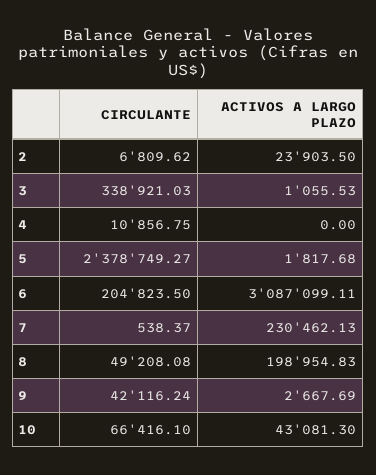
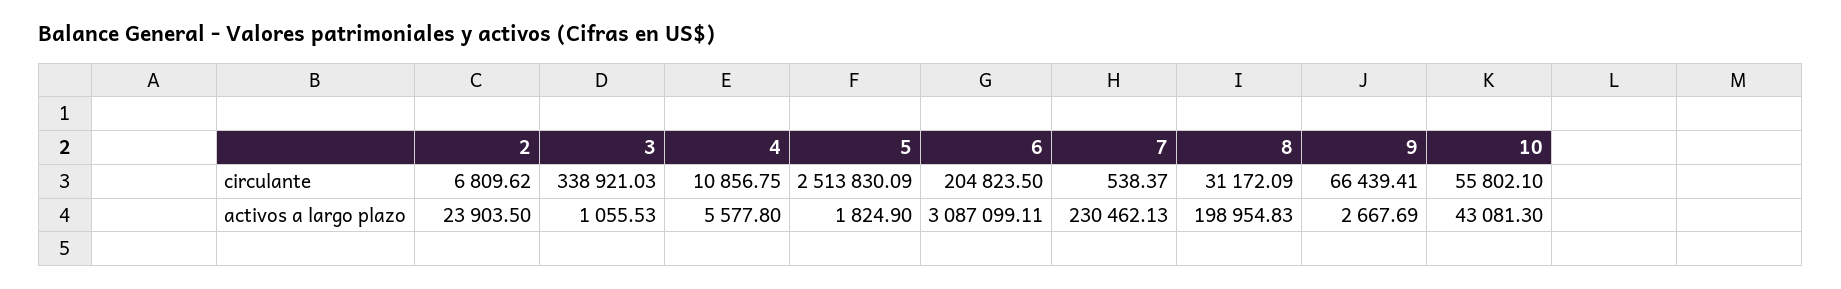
  {
    "CIRCULANTE": {
      "2": 6809.62,
      "3": 338921.03,
      "4": 10856.75,
-     "5": 2378749.27,
+     "5": 2513830.09,
      "6": 204823.5,
      "7": 538.37,
-     "8": 49208.08,
+     "8": 31172.09,
-     "9": 42116.24,
+     "9": 66439.41,
-     "10": 66416.1
+     "10": 55802.1
    },
    "ACTIVOS A LARGO PLAZO": {
      "2": 23903.5,
      "3": 1055.53,
-     "4": 0,
+     "4": 5577.8,
-     "5": 1817.68,
+     "5": 1824.9,
      "6": 3087099.11,
      "7": 230462.13,
      "8": 198954.83,
      "9": 2667.69,
      "10": 43081.3
    }
  }

